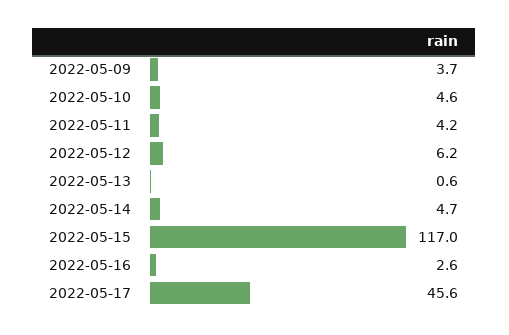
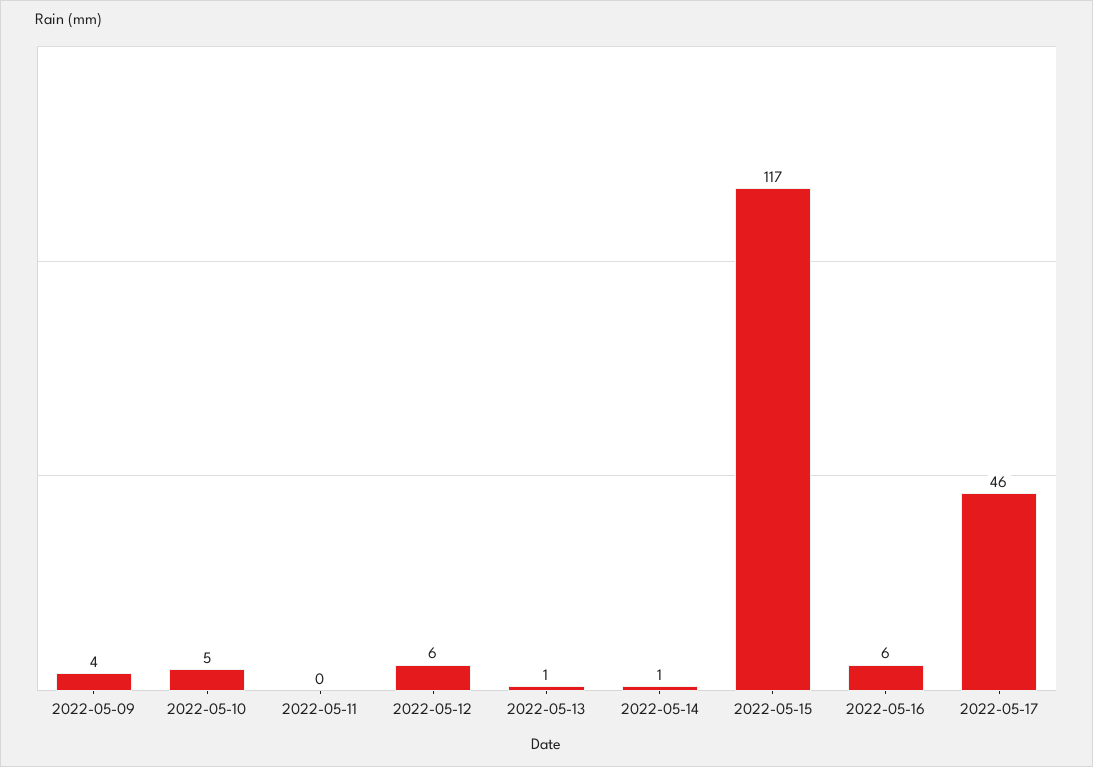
  {
    "2022-05-09": 3.7,
    "2022-05-10": 4.6,
-   "2022-05-11": 4.2,
+   "2022-05-11": 0,
    "2022-05-12": 6.2,
    "2022-05-13": 0.6,
-   "2022-05-14": 4.7,
+   "2022-05-14": 1,
    "2022-05-15": 117,
-   "2022-05-16": 2.6,
+   "2022-05-16": 6,
    "2022-05-17": 45.6
  }

